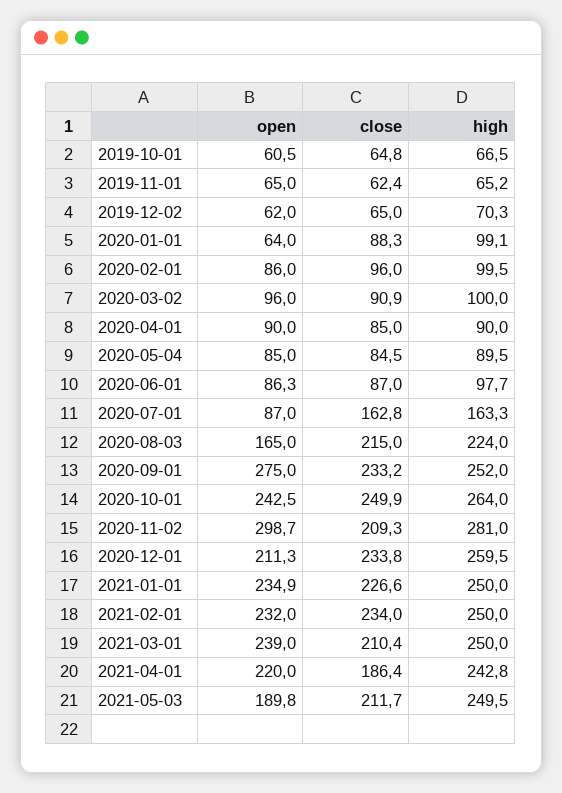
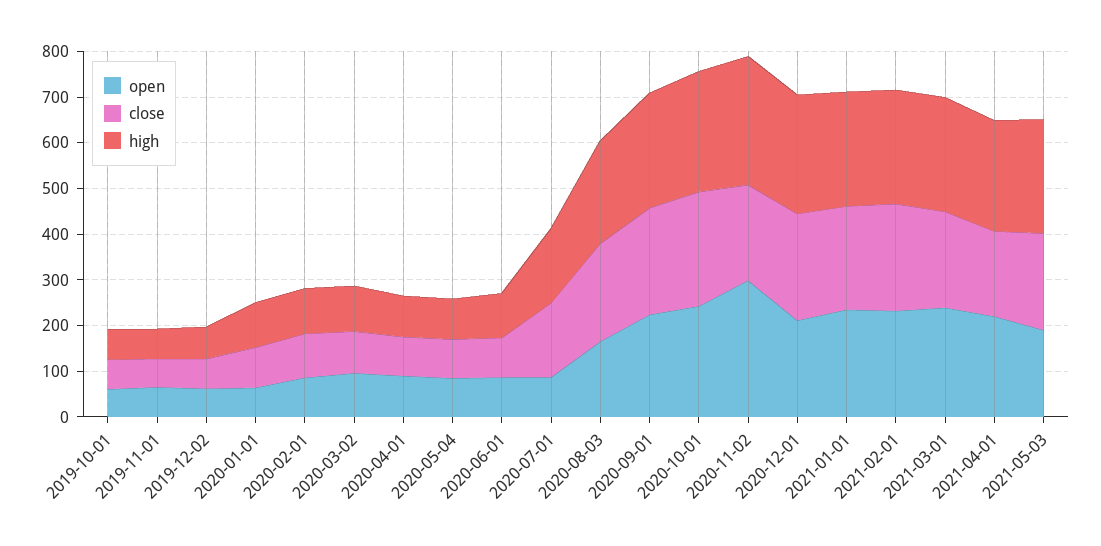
  {
    "open": {
      "2019-10-01": 60.5,
      "2019-11-01": 65,
      "2019-12-02": 62,
      "2020-01-01": 64,
      "2020-02-01": 86,
      "2020-03-02": 96,
      "2020-04-01": 90,
      "2020-05-04": 85,
      "2020-06-01": 86.3,
      "2020-07-01": 87,
      "2020-08-03": 165,
-     "2020-09-01": 275,
+     "2020-09-01": 220,
      "2020-10-01": 242.5,
      "2020-11-02": 298.7,
      "2020-12-01": 211.3,
      "2021-01-01": 234.9,
      "2021-02-01": 232,
      "2021-03-01": 239,
      "2021-04-01": 220,
      "2021-05-03": 189.8
    },
    "close": {
      "2019-10-01": 64.8,
      "2019-11-01": 62.4,
      "2019-12-02": 65,
      "2020-01-01": 88.3,
      "2020-02-01": 96,
      "2020-03-02": 90.9,
      "2020-04-01": 85,
      "2020-05-04": 84.5,
      "2020-06-01": 87,
      "2020-07-01": 162.8,
      "2020-08-03": 215,
      "2020-09-01": 233.2,
      "2020-10-01": 249.9,
      "2020-11-02": 209.3,
      "2020-12-01": 233.8,
      "2021-01-01": 226.6,
      "2021-02-01": 234,
      "2021-03-01": 210.4,
      "2021-04-01": 186.4,
      "2021-05-03": 211.7
    },
    "high": {
      "2019-10-01": 66.5,
      "2019-11-01": 65.2,
      "2019-12-02": 70.3,
      "2020-01-01": 99.1,
      "2020-02-01": 99.5,
      "2020-03-02": 100,
      "2020-04-01": 90,
      "2020-05-04": 89.5,
      "2020-06-01": 97.7,
      "2020-07-01": 163.3,
      "2020-08-03": 224,
      "2020-09-01": 252,
      "2020-10-01": 264,
      "2020-11-02": 281,
      "2020-12-01": 259.5,
      "2021-01-01": 250,
      "2021-02-01": 250,
      "2021-03-01": 250,
      "2021-04-01": 242.8,
      "2021-05-03": 249.5
    }
  }

